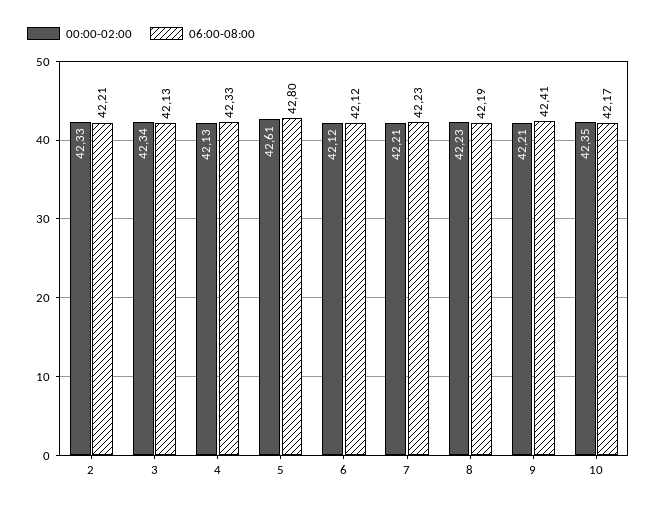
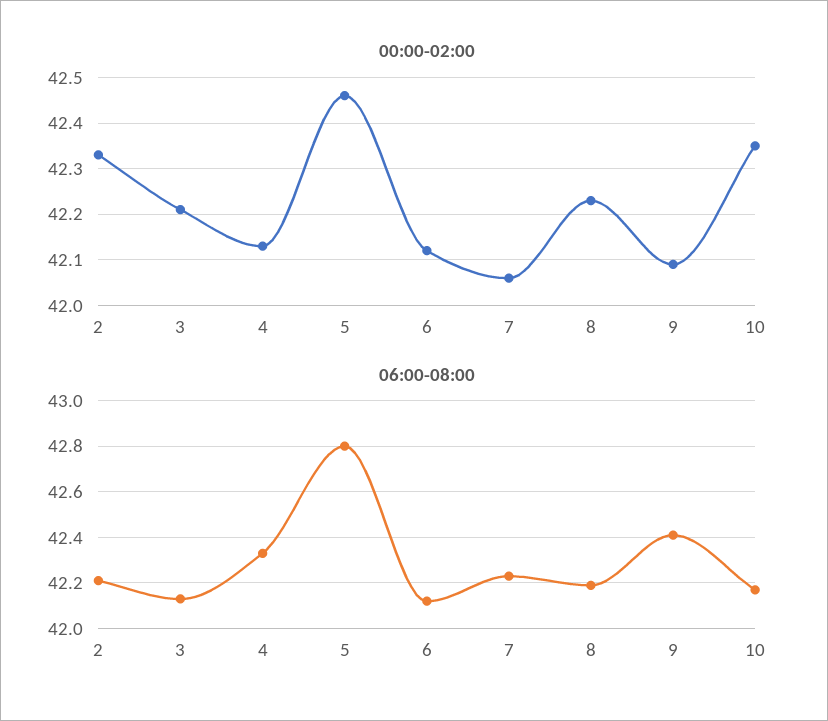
  {
    "00:00-02:00": {
      "2": 42.33,
-     "3": 42.34,
+     "3": 42.2,
      "4": 42.13,
-     "5": 42.61,
+     "5": 42.45,
      "6": 42.12,
-     "7": 42.21,
+     "7": 42.05,
      "8": 42.23,
-     "9": 42.21,
+     "9": 42.1,
      "10": 42.35
    },
    "06:00-08:00": {
      "2": 42.21,
      "3": 42.13,
      "4": 42.33,
      "5": 42.8,
      "6": 42.12,
      "7": 42.23,
      "8": 42.19,
      "9": 42.41,
      "10": 42.17
    }
  }

